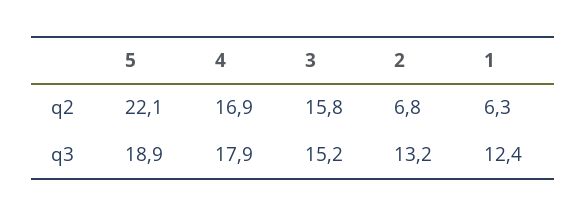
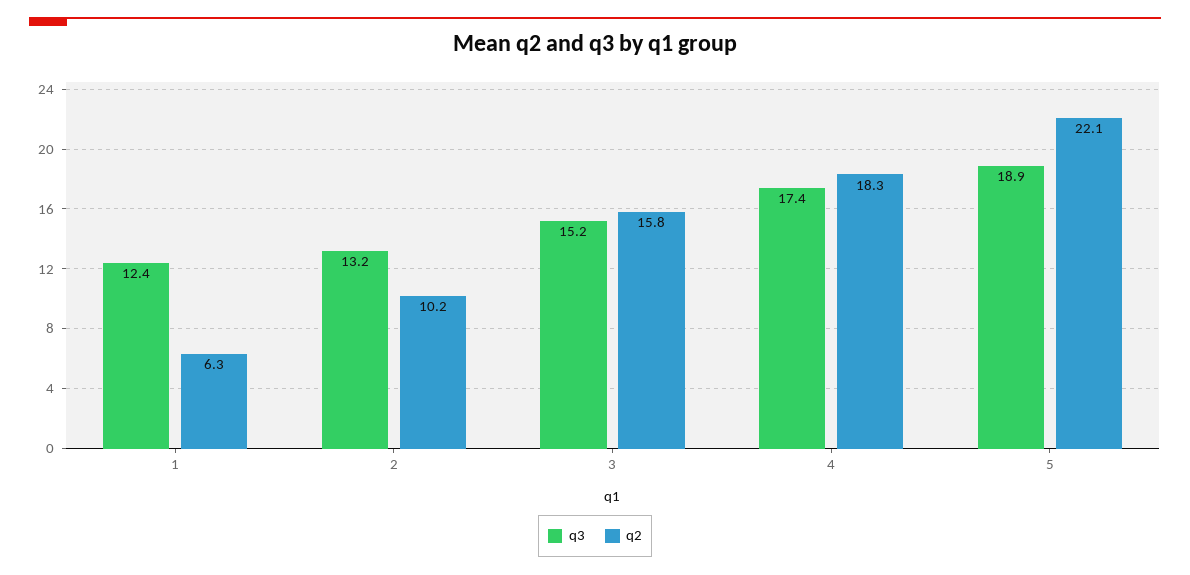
  {
    "q2": {
      "5": 22.1,
-     "4": 16.9,
+     "4": 18.3,
      "3": 15.8,
-     "2": 6.8,
+     "2": 10.2,
      "1": 6.3
    },
    "q3": {
      "5": 18.9,
-     "4": 17.9,
+     "4": 17.4,
      "3": 15.2,
      "2": 13.2,
      "1": 12.4
    }
  }

